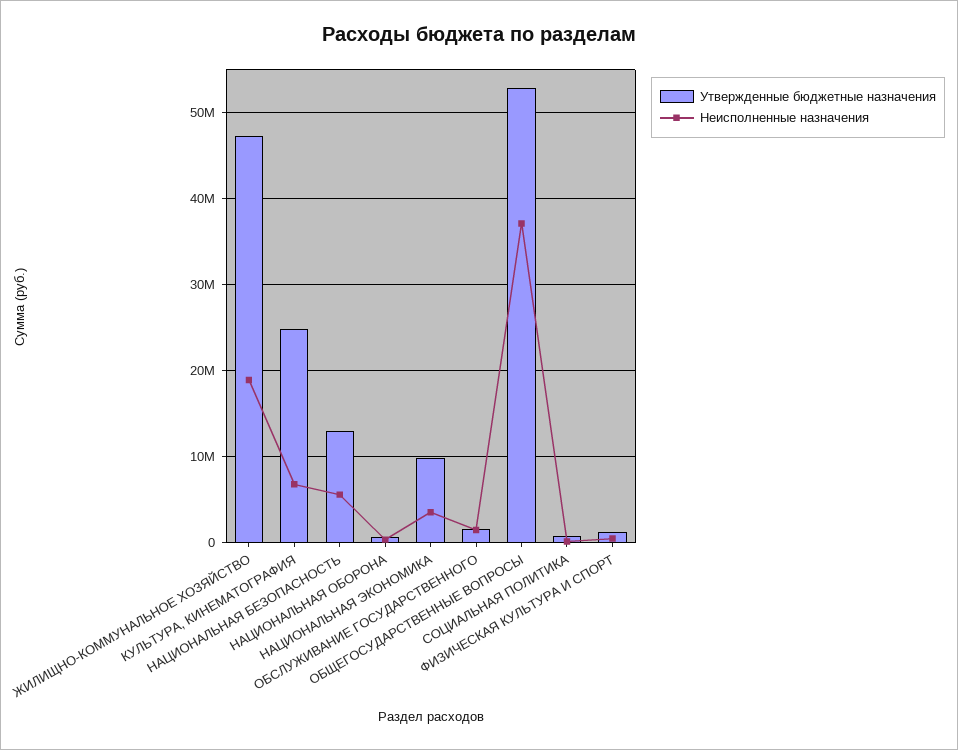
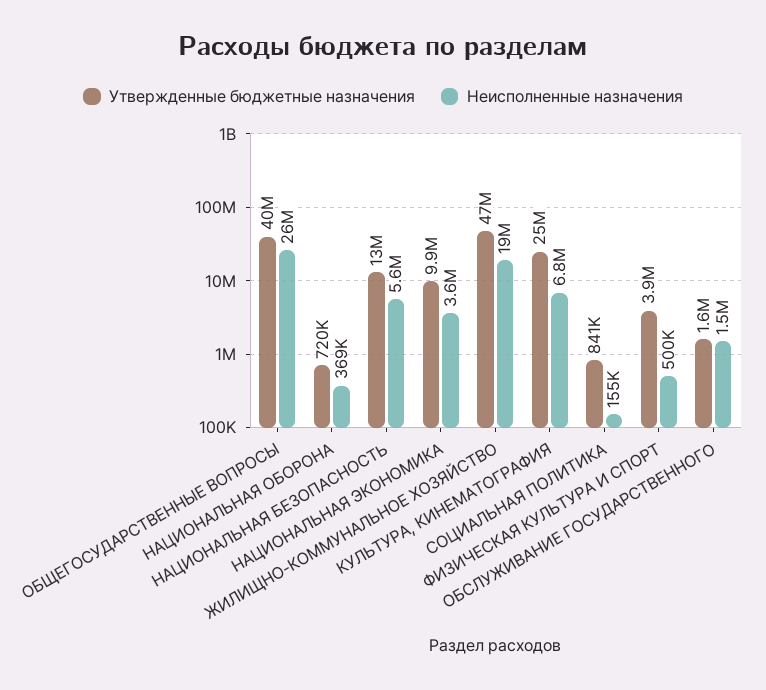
  {
    "Утвержденные бюджетные назначения": {
      "ЖИЛИЩНО-КОММУНАЛЬНОЕ ХОЗЯЙСТВО": 47000000,
      "КУЛЬТУРА, КИНЕМАТОГРАФИЯ": 25000000,
      "НАЦИОНАЛЬНАЯ БЕЗОПАСНОСТЬ": 13000000,
      "НАЦИОНАЛЬНАЯ ОБОРОНА": 720000,
      "НАЦИОНАЛЬНАЯ ЭКОНОМИКА": 9900000,
      "ОБСЛУЖИВАНИЕ ГОСУДАРСТВЕННОГО": 1600000,
-     "ОБЩЕГОСУДАРСТВЕННЫЕ ВОПРОСЫ": 53000000,
+     "ОБЩЕГОСУДАРСТВЕННЫЕ ВОПРОСЫ": 40000000,
      "СОЦИАЛЬНАЯ ПОЛИТИКА": 841000,
-     "ФИЗИЧЕСКАЯ КУЛЬТУРА И СПОРТ": 1000000
+     "ФИЗИЧЕСКАЯ КУЛЬТУРА И СПОРТ": 3900000
    },
    "Неисполненные назначения": {
      "ЖИЛИЩНО-КОММУНАЛЬНОЕ ХОЗЯЙСТВО": 19000000,
      "КУЛЬТУРА, КИНЕМАТОГРАФИЯ": 6800000,
      "НАЦИОНАЛЬНАЯ БЕЗОПАСНОСТЬ": 5600000,
      "НАЦИОНАЛЬНАЯ ОБОРОНА": 369000,
      "НАЦИОНАЛЬНАЯ ЭКОНОМИКА": 3600000,
      "ОБСЛУЖИВАНИЕ ГОСУДАРСТВЕННОГО": 1500000,
-     "ОБЩЕГОСУДАРСТВЕННЫЕ ВОПРОСЫ": 37000000,
+     "ОБЩЕГОСУДАРСТВЕННЫЕ ВОПРОСЫ": 26000000,
      "СОЦИАЛЬНАЯ ПОЛИТИКА": 155000,
      "ФИЗИЧЕСКАЯ КУЛЬТУРА И СПОРТ": 500000
    }
  }

